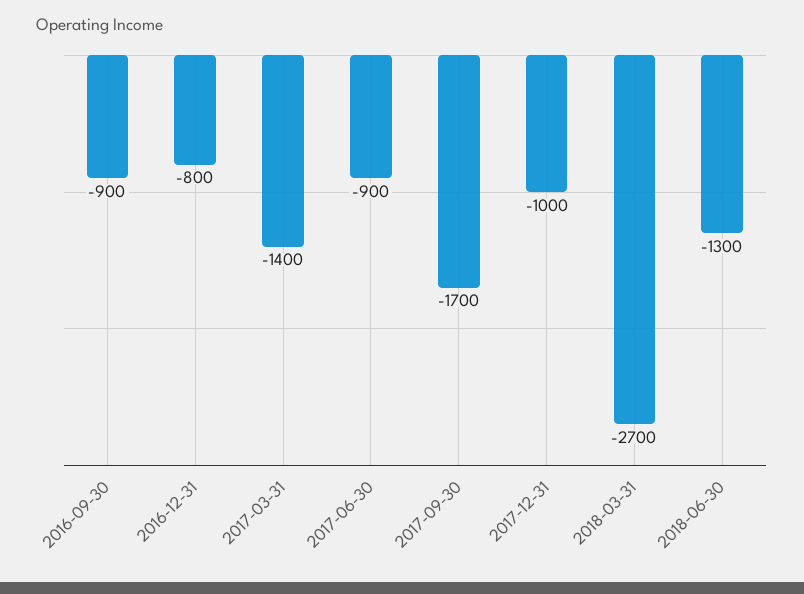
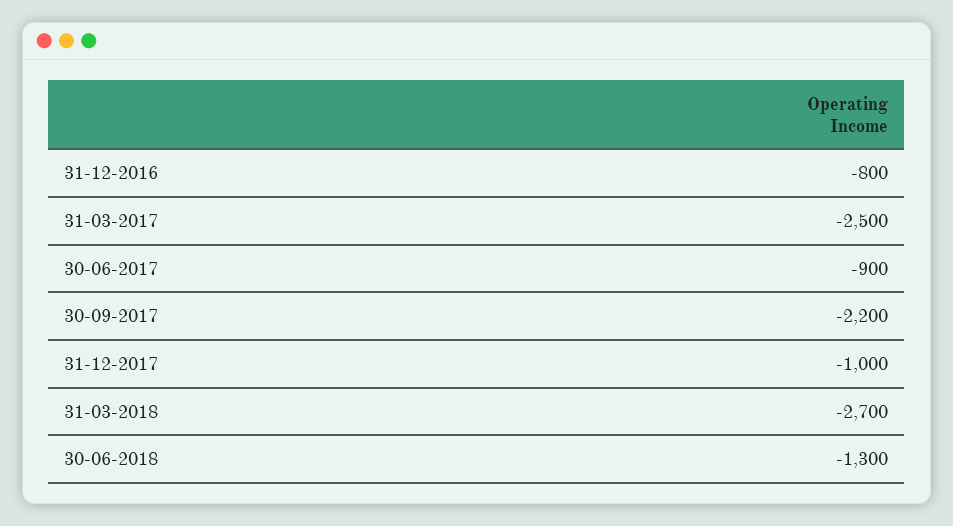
  {
-   "2016-09-30": -900,
    "2016-12-31": -800,
-   "2017-03-31": -1400,
+   "2017-03-31": -2500,
    "2017-06-30": -900,
-   "2017-09-30": -1700,
+   "2017-09-30": -2200,
    "2017-12-31": -1000,
    "2018-03-31": -2700,
    "2018-06-30": -1300
  }

